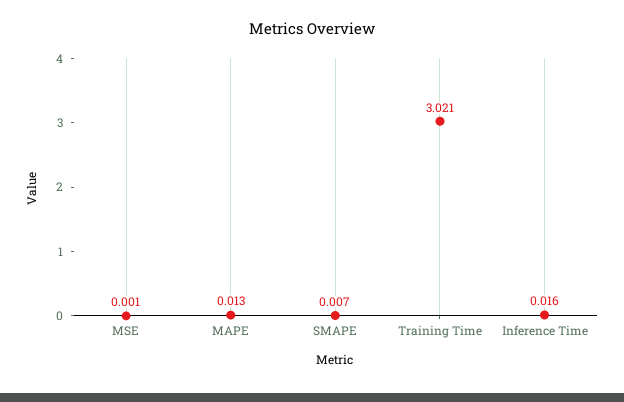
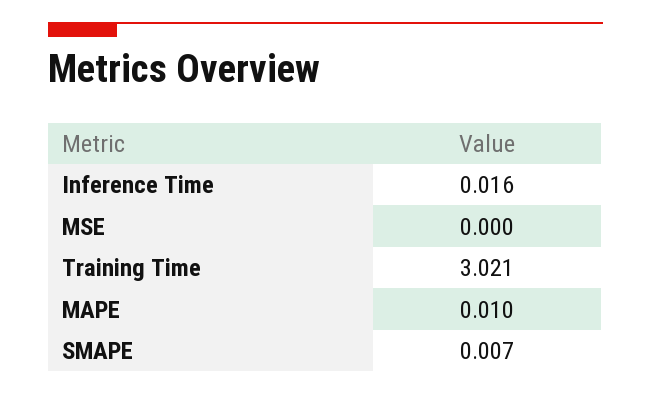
  {
-   "MSE": 0.001,
+   "MSE": 0,
-   "MAPE": 0.013,
+   "MAPE": 0.01,
    "SMAPE": 0.007,
    "Training Time": 3.021,
    "Inference Time": 0.016
  }

